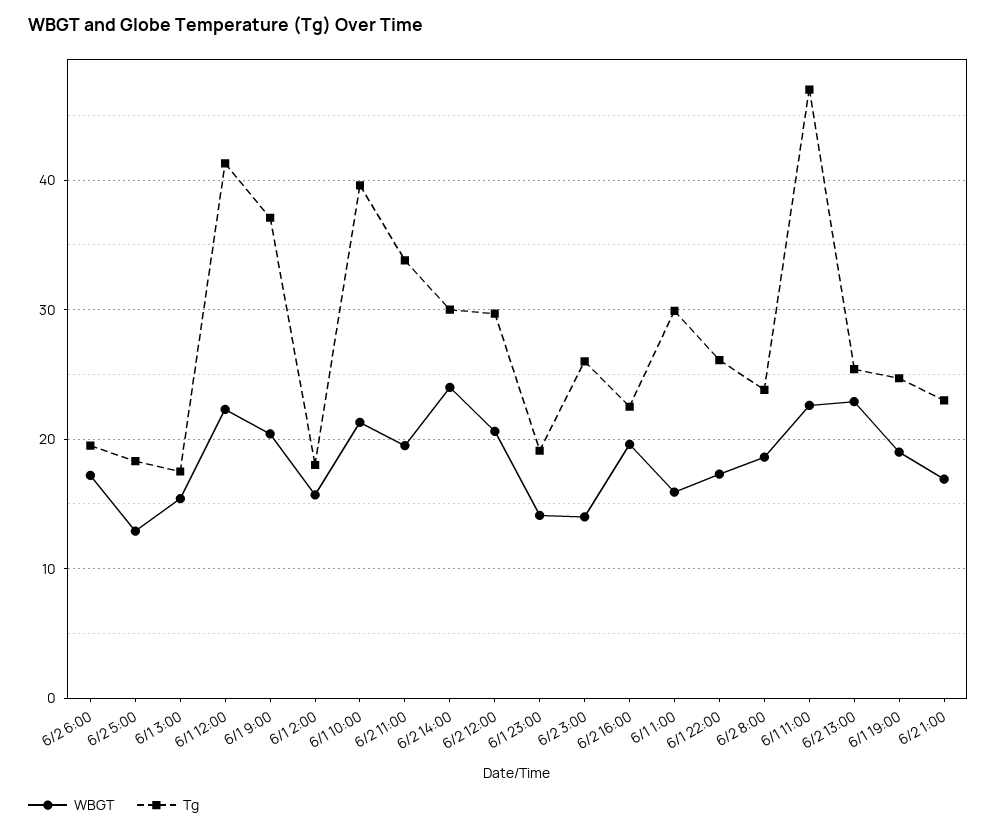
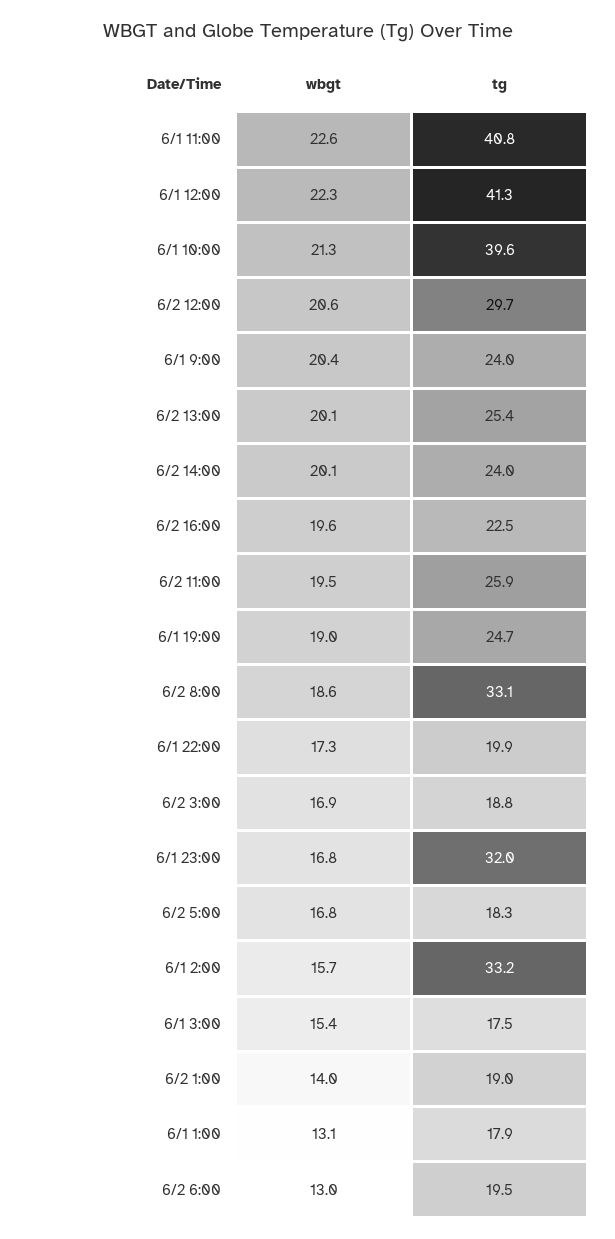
  {
    "WBGT": {
-     "6/2 6:00": 17,
+     "6/2 6:00": 13,
-     "6/2 5:00": 13,
+     "6/2 5:00": 16.8,
      "6/1 3:00": 15.4,
      "6/1 12:00": 22.3,
      "6/1 9:00": 20.4,
      "6/1 2:00": 15.7,
      "6/1 10:00": 21.3,
      "6/2 11:00": 19.5,
-     "6/2 14:00": 24,
+     "6/2 14:00": 20.1,
      "6/2 12:00": 20.6,
-     "6/1 23:00": 14,
+     "6/1 23:00": 16.8,
-     "6/2 3:00": 14,
+     "6/2 3:00": 16.9,
      "6/2 16:00": 19.6,
-     "6/1 1:00": 16,
+     "6/1 1:00": 13.1,
      "6/1 22:00": 17.3,
      "6/2 8:00": 18.6,
      "6/1 11:00": 22.6,
-     "6/2 13:00": 23,
+     "6/2 13:00": 20.1,
      "6/1 19:00": 19,
-     "6/2 1:00": 17
+     "6/2 1:00": 14
    },
    "Tg": {
      "6/2 6:00": 19.5,
      "6/2 5:00": 18.3,
      "6/1 3:00": 17.5,
      "6/1 12:00": 41.3,
-     "6/1 9:00": 37,
+     "6/1 9:00": 24,
-     "6/1 2:00": 18,
+     "6/1 2:00": 33.2,
      "6/1 10:00": 39.6,
-     "6/2 11:00": 34,
+     "6/2 11:00": 25.9,
-     "6/2 14:00": 30,
+     "6/2 14:00": 24,
      "6/2 12:00": 29.7,
-     "6/1 23:00": 19,
+     "6/1 23:00": 32,
-     "6/2 3:00": 26,
+     "6/2 3:00": 18.8,
      "6/2 16:00": 22.5,
-     "6/1 1:00": 30,
+     "6/1 1:00": 17.9,
-     "6/1 22:00": 26,
+     "6/1 22:00": 19.9,
-     "6/2 8:00": 24,
+     "6/2 8:00": 33.1,
-     "6/1 11:00": 47,
+     "6/1 11:00": 40.8,
      "6/2 13:00": 25.4,
      "6/1 19:00": 24.7,
-     "6/2 1:00": 23
+     "6/2 1:00": 19
    }
  }

